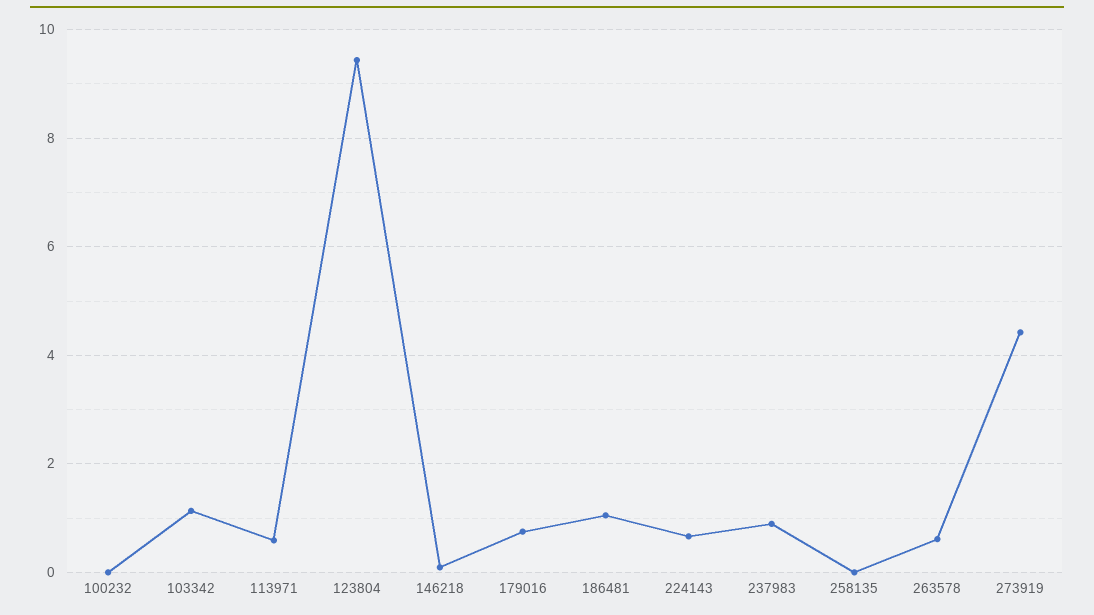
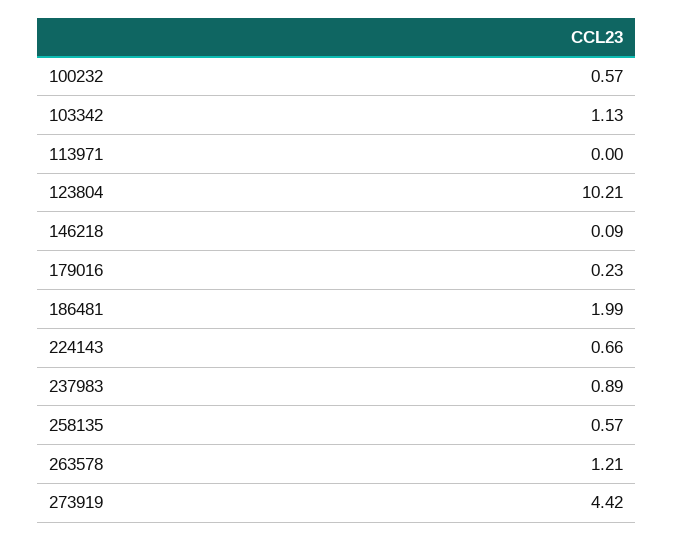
  {
-   "100232": 0,
+   "100232": 0.57,
    "103342": 1.13,
-   "113971": 0.6,
+   "113971": 0,
-   "123804": 9.4,
+   "123804": 10.21,
    "146218": 0.09,
-   "179016": 0.8,
+   "179016": 0.23,
-   "186481": 1,
+   "186481": 1.99,
    "224143": 0.66,
    "237983": 0.89,
-   "258135": 0,
+   "258135": 0.57,
-   "263578": 0.6,
+   "263578": 1.21,
    "273919": 4.42
  }

